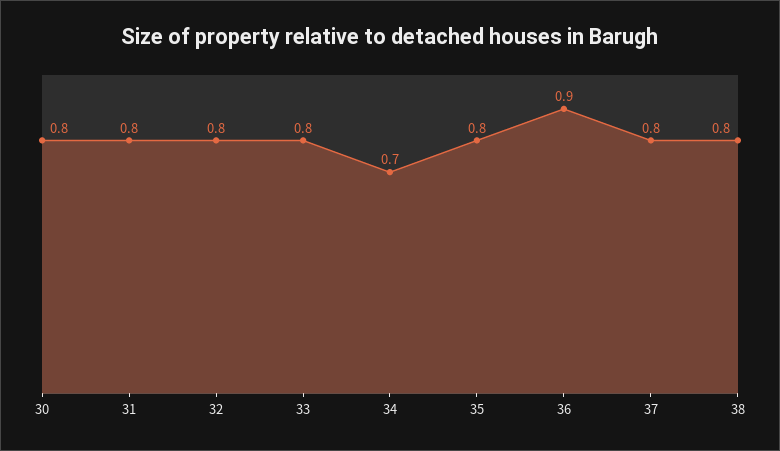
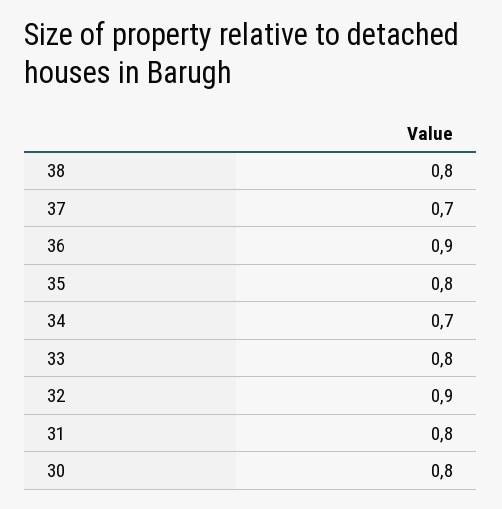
  {
    "30": 0.8,
    "31": 0.8,
-   "32": 0.8,
+   "32": 0.9,
    "33": 0.8,
    "34": 0.7,
    "35": 0.8,
    "36": 0.9,
-   "37": 0.8,
+   "37": 0.7,
    "38": 0.8
  }

